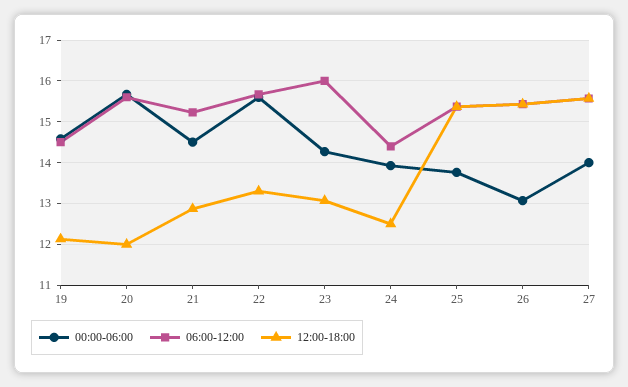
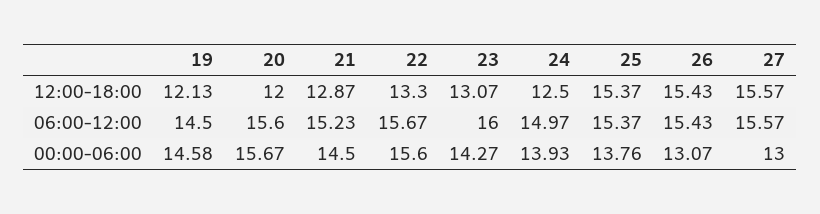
  {
    "00:00-06:00": {
      "19": 14.58,
      "20": 15.67,
      "21": 14.5,
      "22": 15.6,
      "23": 14.27,
      "24": 13.93,
      "25": 13.76,
      "26": 13.07,
-     "27": 14
+     "27": 13
    },
    "06:00-12:00": {
      "19": 14.5,
      "20": 15.6,
      "21": 15.23,
      "22": 15.67,
      "23": 16,
-     "24": 14.4,
+     "24": 14.97,
      "25": 15.37,
      "26": 15.43,
      "27": 15.57
    },
    "12:00-18:00": {
      "19": 12.13,
      "20": 12,
      "21": 12.87,
      "22": 13.3,
      "23": 13.07,
      "24": 12.5,
      "25": 15.37,
      "26": 15.43,
      "27": 15.57
    }
  }

